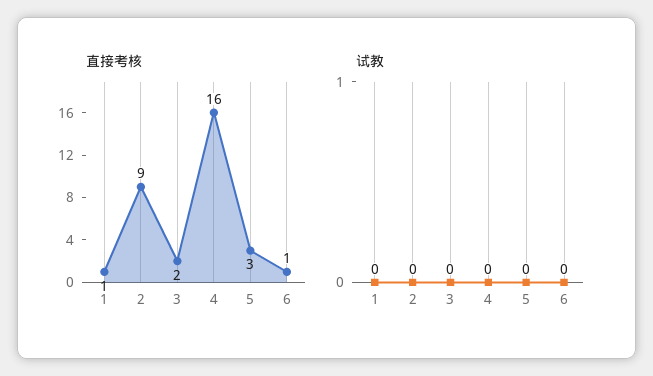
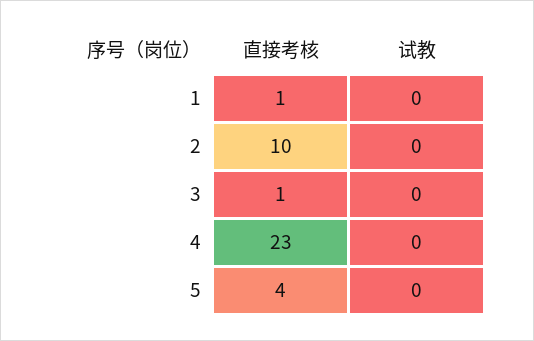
  {
    "直接考核": {
      "1": 1,
-     "2": 9,
+     "2": 10,
-     "3": 2,
+     "3": 1,
-     "4": 16,
+     "4": 23,
-     "5": 3,
+     "5": 4
-     "6": 1
    },
    "试教": {
      "1": 0,
      "2": 0,
      "3": 0,
      "4": 0,
-     "5": 0,
+     "5": 0
-     "6": 0
    }
  }

